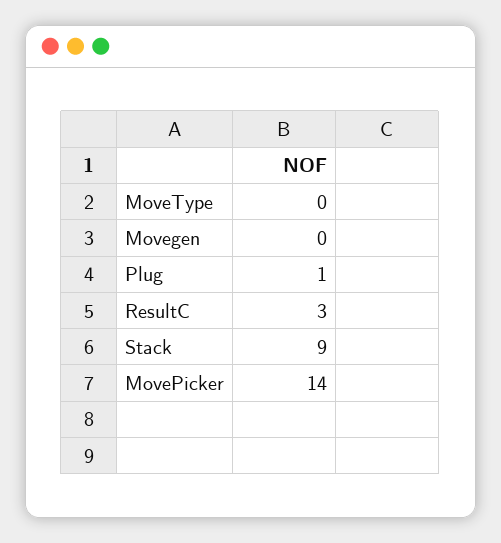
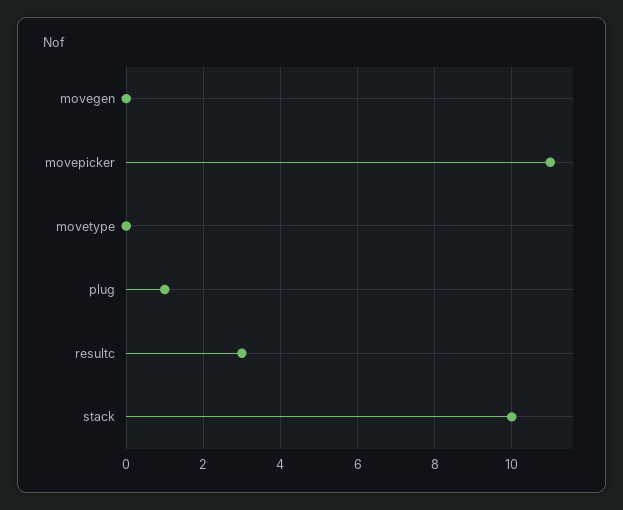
  {
    "MoveType": 0,
    "Movegen": 0,
    "Plug": 1,
    "ResultC": 3,
-   "Stack": 9,
+   "Stack": 10,
-   "MovePicker": 14
+   "MovePicker": 11
  }

